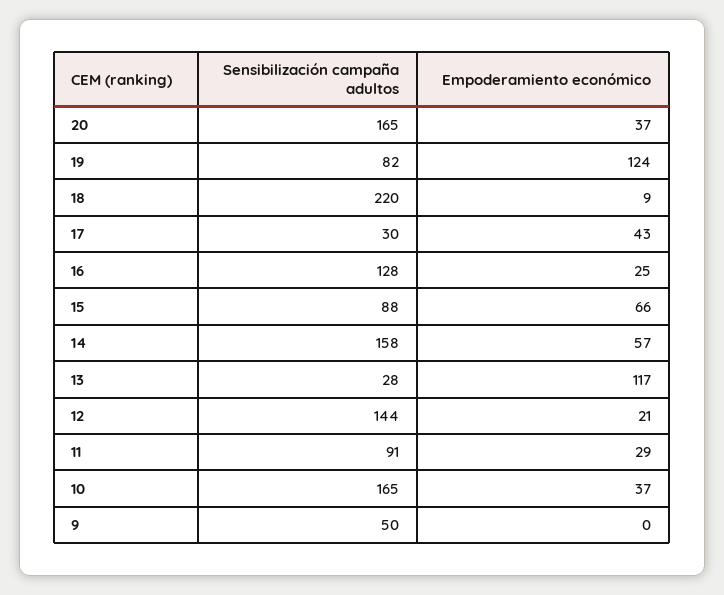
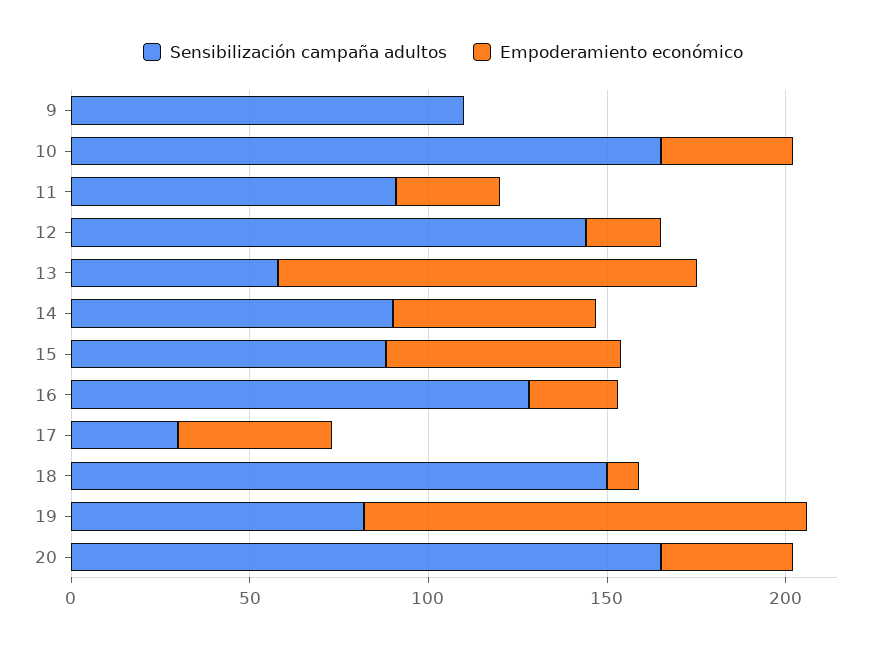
  {
    "Sensibilización campaña adultos": {
      "20": 165,
      "19": 82,
-     "18": 220,
+     "18": 150,
      "17": 30,
      "16": 128,
      "15": 88,
-     "14": 158,
+     "14": 90,
-     "13": 28,
+     "13": 60,
      "12": 144,
      "11": 91,
      "10": 165,
-     "9": 50
+     "9": 110
    },
    "Empoderamiento económico": {
      "20": 37,
      "19": 124,
      "18": 9,
      "17": 43,
      "16": 25,
      "15": 66,
      "14": 57,
      "13": 117,
      "12": 21,
      "11": 29,
      "10": 37,
      "9": 0
    }
  }

